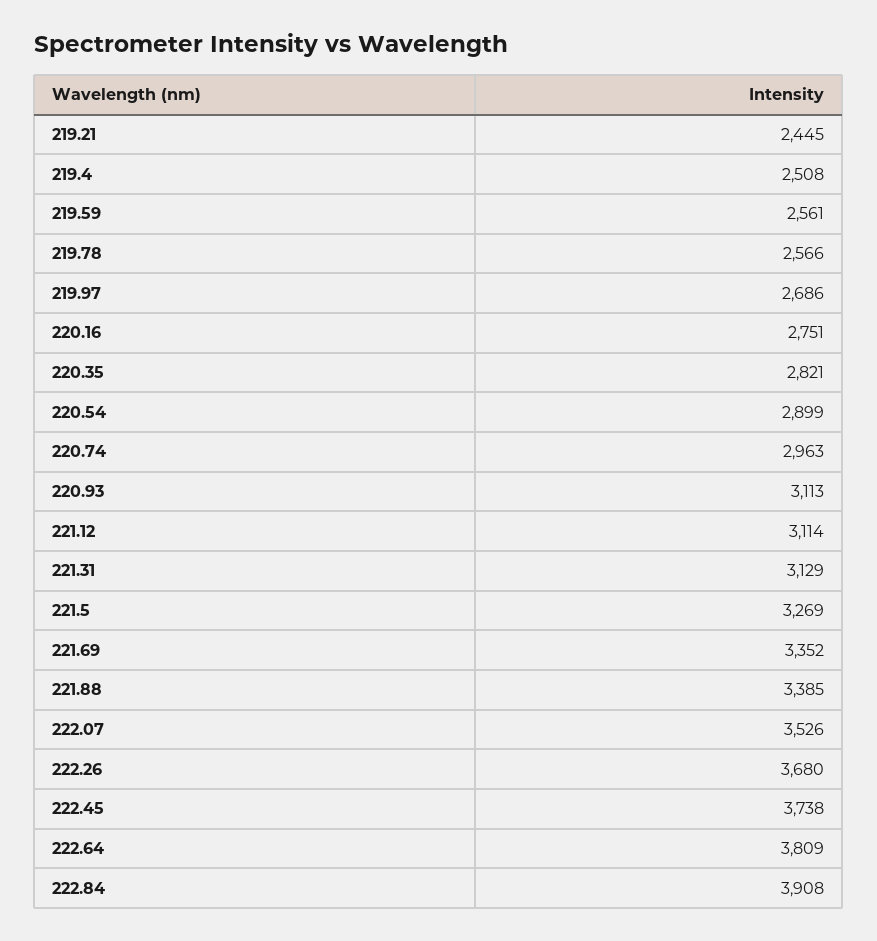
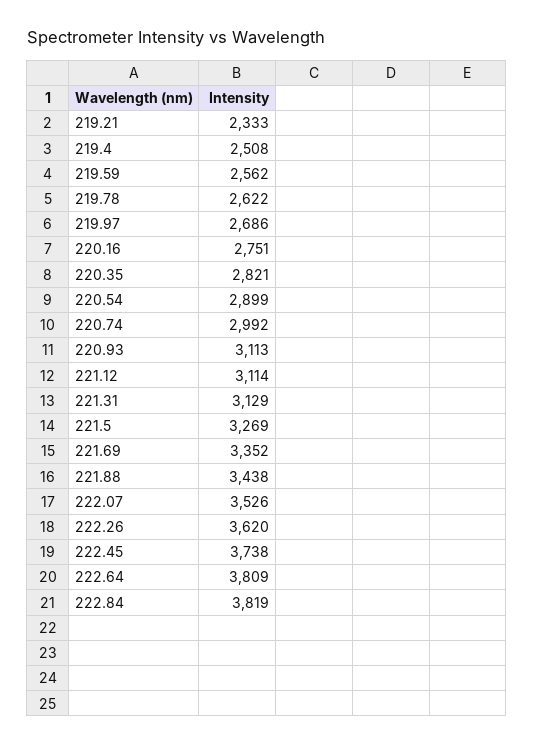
  {
-   "219.21": 2445,
+   "219.21": 2333,
    "219.4": 2508,
-   "219.59": 2561,
+   "219.59": 2562,
-   "219.78": 2566,
+   "219.78": 2622,
    "219.97": 2686,
    "220.16": 2751,
    "220.35": 2821,
    "220.54": 2899,
-   "220.74": 2963,
+   "220.74": 2992,
    "220.93": 3113,
    "221.12": 3114,
    "221.31": 3129,
    "221.5": 3269,
    "221.69": 3352,
-   "221.88": 3385,
+   "221.88": 3438,
    "222.07": 3526,
-   "222.26": 3680,
+   "222.26": 3620,
    "222.45": 3738,
    "222.64": 3809,
-   "222.84": 3908
+   "222.84": 3819
  }

